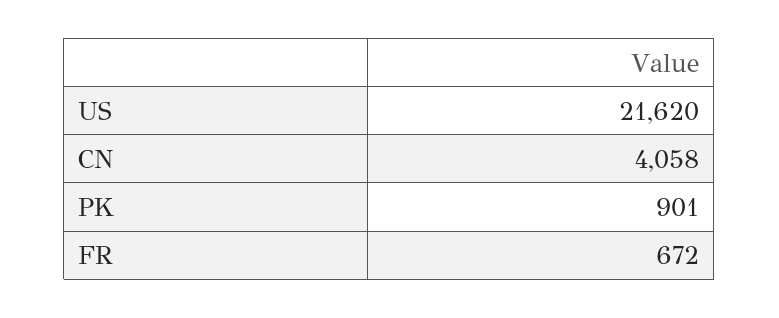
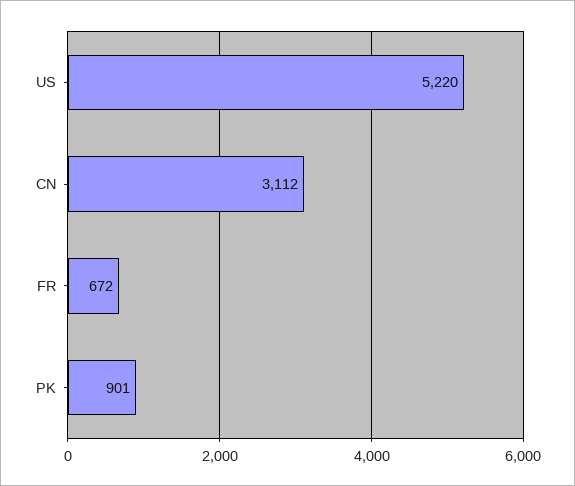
  {
-   "US": 21620,
+   "US": 5220,
-   "CN": 4058,
+   "CN": 3112,
    "PK": 901,
    "FR": 672
  }

